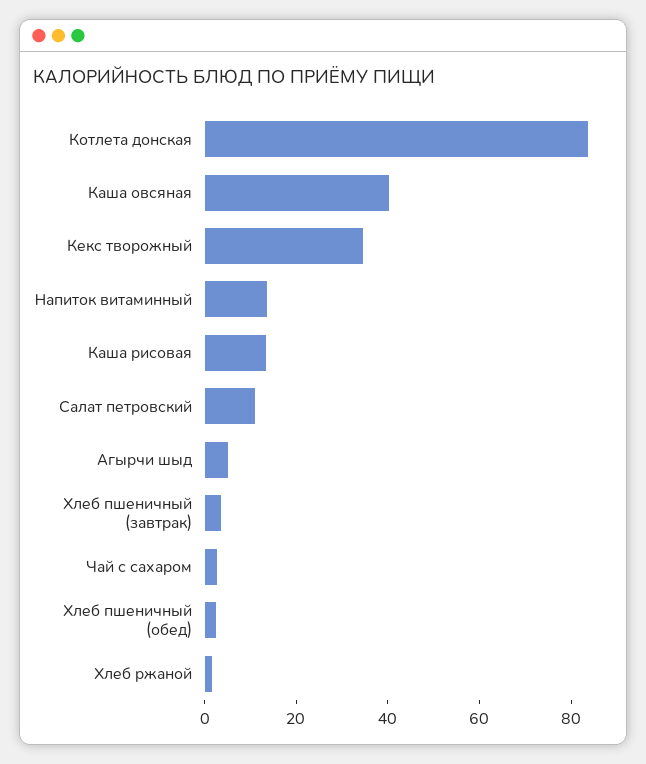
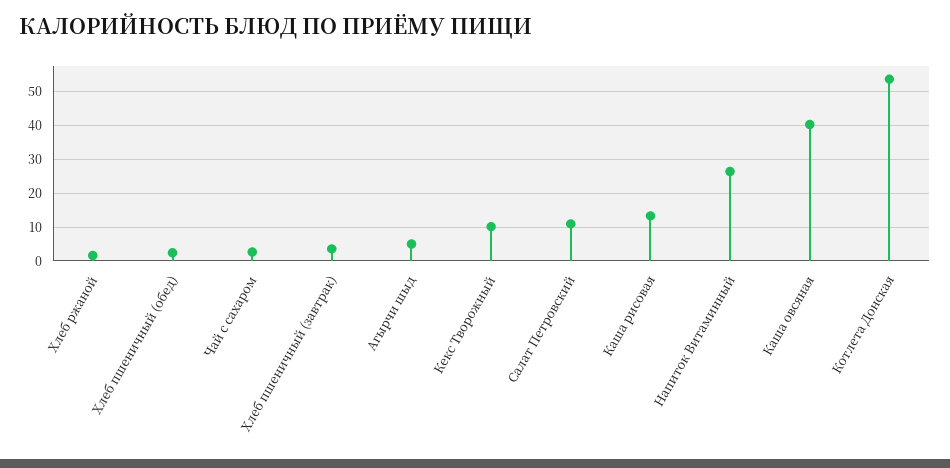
  {
-   "Котлета донская": 85,
+   "Котлета донская": 54,
    "Каша овсяная": 40,
-   "Кекс творожный": 35,
+   "Кекс творожный": 10,
-   "Напиток витаминный": 15,
+   "Напиток витаминный": 26,
    "Каша рисовая": 14,
    "Салат петровский": 10,
    "Агырчи шыд": 6,
    "Хлеб пшеничный (завтрак)": 4,
    "Чай с сахаром": 2,
    "Хлеб пшеничный (обед)": 2,
    "Хлеб ржаной": 2
  }

